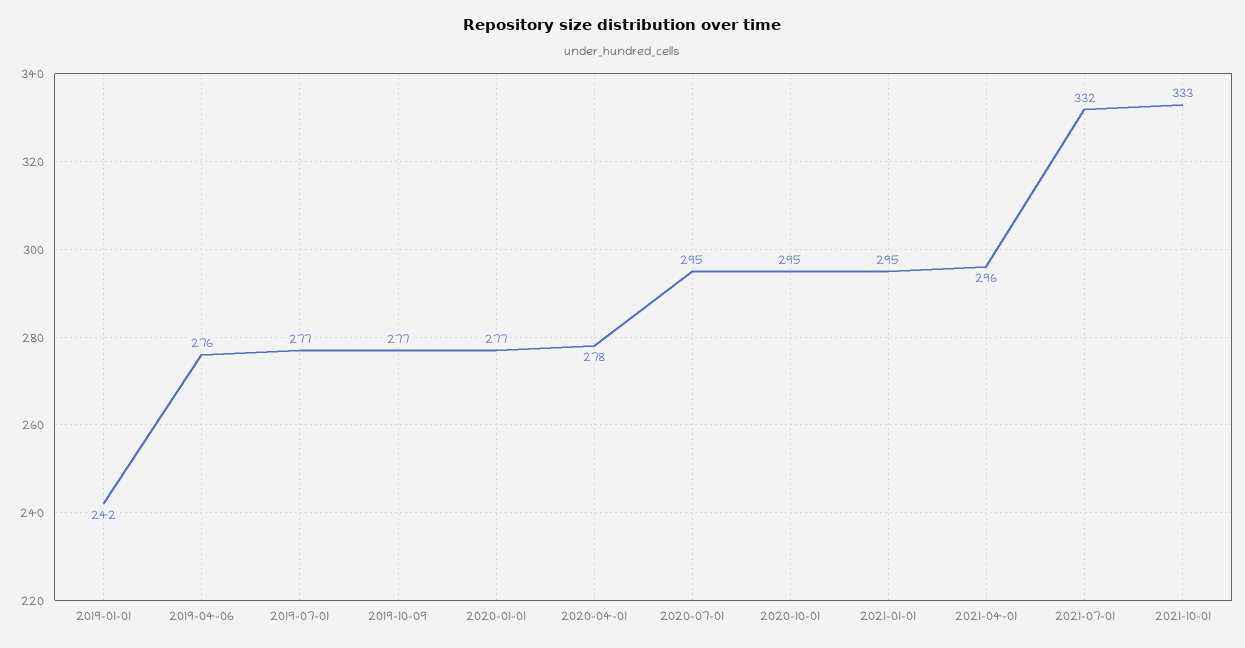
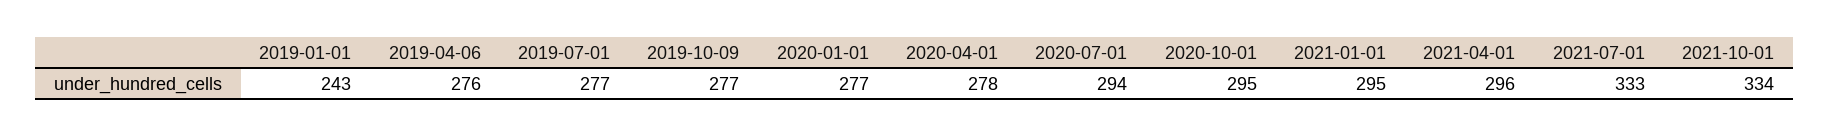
  {
-   "2019-01-01": 242,
+   "2019-01-01": 243,
    "2019-04-06": 276,
    "2019-07-01": 277,
    "2019-10-09": 277,
    "2020-01-01": 277,
    "2020-04-01": 278,
-   "2020-07-01": 295,
+   "2020-07-01": 294,
    "2020-10-01": 295,
    "2021-01-01": 295,
    "2021-04-01": 296,
-   "2021-07-01": 332,
+   "2021-07-01": 333,
-   "2021-10-01": 333
+   "2021-10-01": 334
  }

